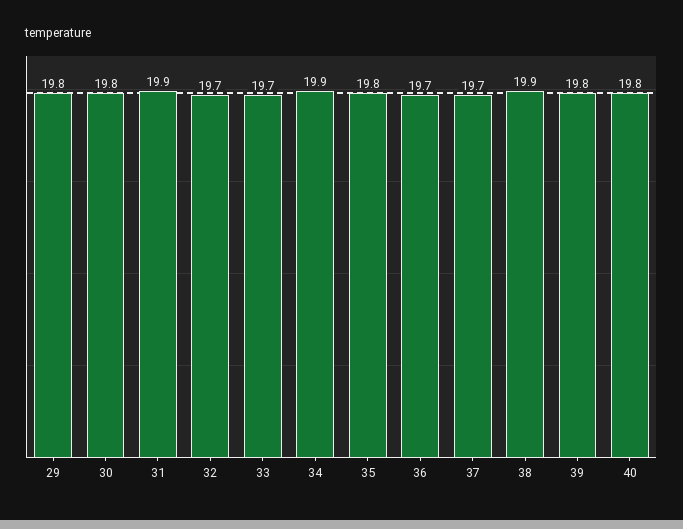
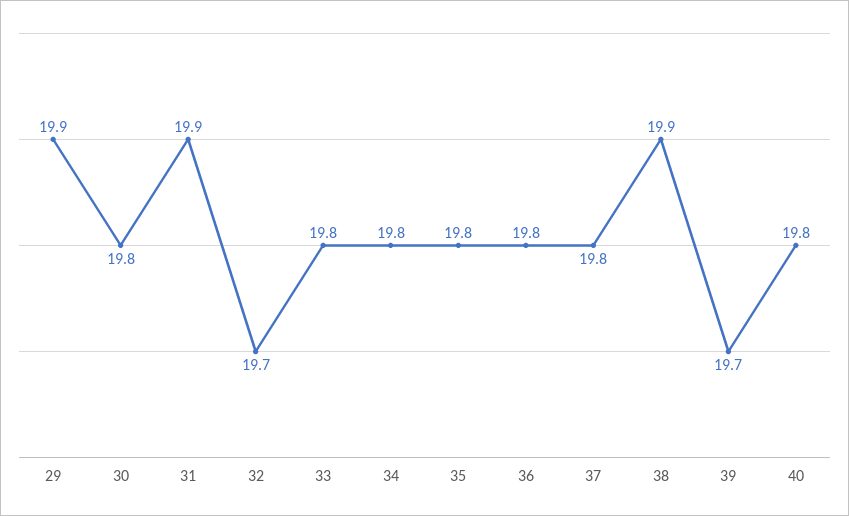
  {
-   "29": 19.8,
+   "29": 19.9,
    "30": 19.8,
    "31": 19.9,
    "32": 19.7,
-   "33": 19.7,
+   "33": 19.8,
-   "34": 19.9,
+   "34": 19.8,
    "35": 19.8,
-   "36": 19.7,
+   "36": 19.8,
-   "37": 19.7,
+   "37": 19.8,
    "38": 19.9,
-   "39": 19.8,
+   "39": 19.7,
    "40": 19.8
  }

